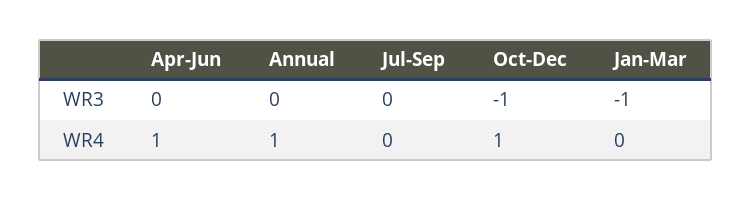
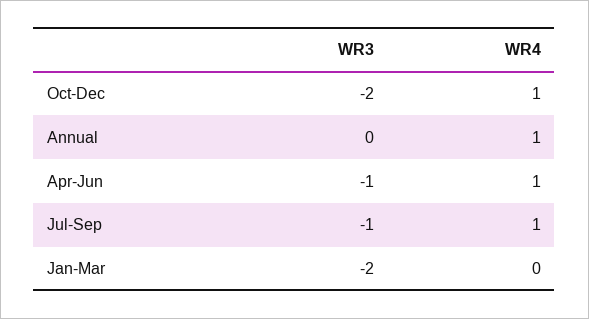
  {
    "Apr-Jun": {
-     "WR3": 0,
+     "WR3": -1,
      "WR4": 1
    },
    "Annual": {
      "WR3": 0,
      "WR4": 1
    },
    "Jul-Sep": {
-     "WR3": 0,
+     "WR3": -1,
-     "WR4": 0
+     "WR4": 1
    },
    "Oct-Dec": {
-     "WR3": -1,
+     "WR3": -2,
      "WR4": 1
    },
    "Jan-Mar": {
-     "WR3": -1,
+     "WR3": -2,
      "WR4": 0
    }
  }

